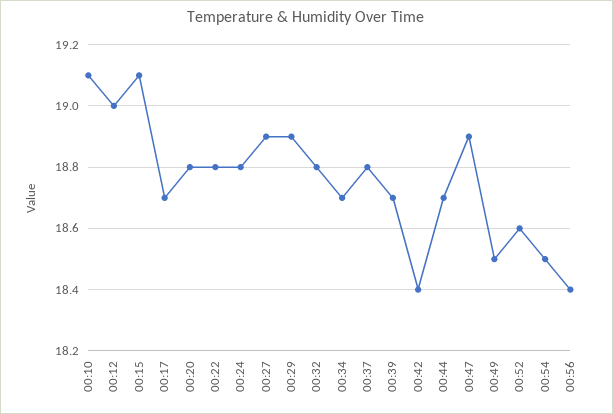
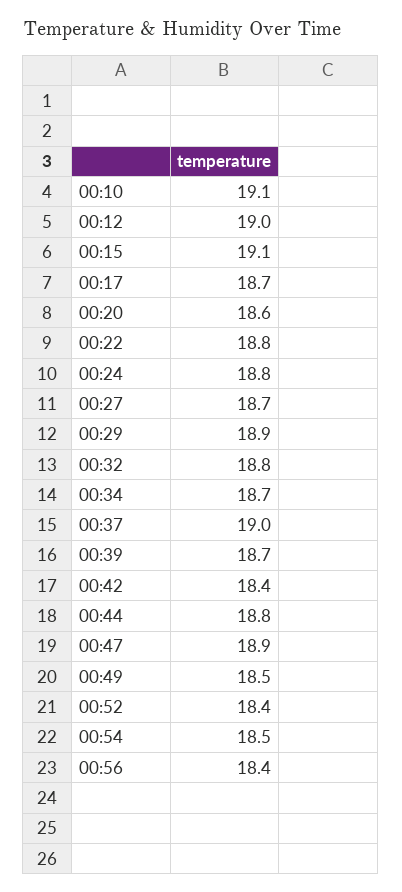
  {
    "00:10": 19.1,
    "00:12": 19,
    "00:15": 19.1,
    "00:17": 18.7,
-   "00:20": 18.8,
+   "00:20": 18.6,
    "00:22": 18.8,
    "00:24": 18.8,
-   "00:27": 18.9,
+   "00:27": 18.7,
    "00:29": 18.9,
    "00:32": 18.8,
    "00:34": 18.7,
-   "00:37": 18.8,
+   "00:37": 19,
    "00:39": 18.7,
    "00:42": 18.4,
-   "00:44": 18.7,
+   "00:44": 18.8,
    "00:47": 18.9,
    "00:49": 18.5,
-   "00:52": 18.6,
+   "00:52": 18.4,
    "00:54": 18.5,
    "00:56": 18.4
  }

